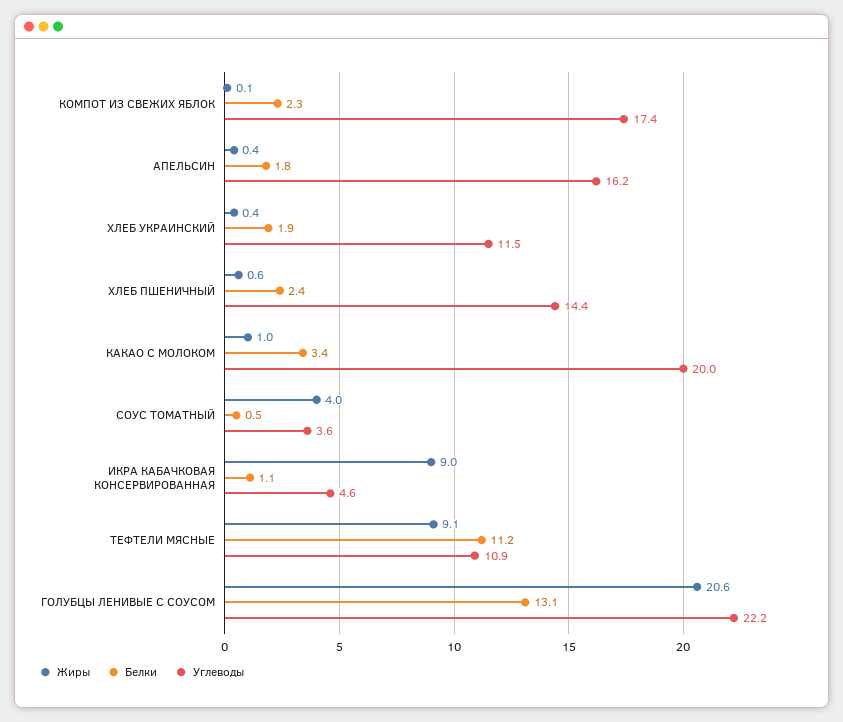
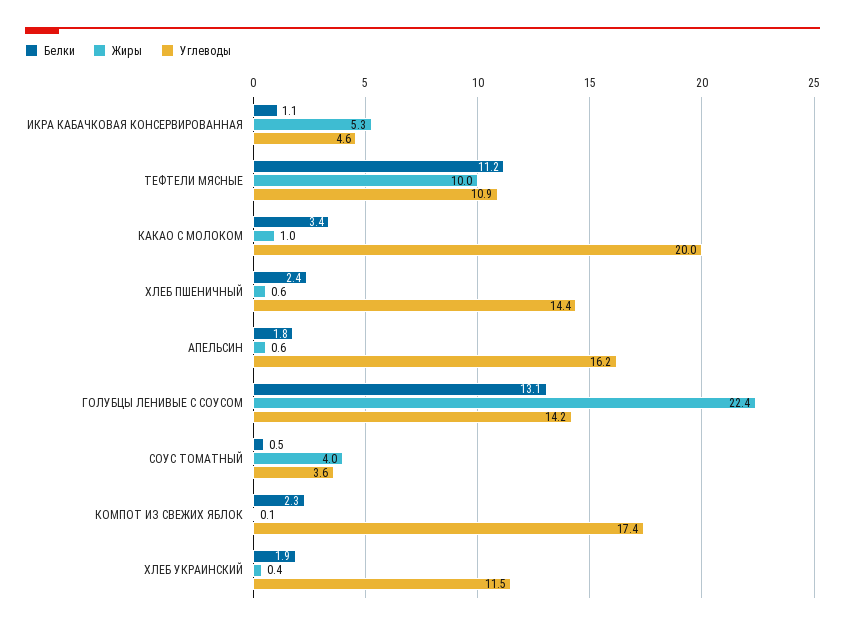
  {
    "Жиры": {
      "КОМПОТ ИЗ СВЕЖИХ ЯБЛОК": 0.1,
-     "АПЕЛЬСИН": 0.4,
+     "АПЕЛЬСИН": 0.6,
      "ХЛЕБ УКРАИНСКИЙ": 0.4,
      "ХЛЕБ ПШЕНИЧНЫЙ": 0.6,
      "КАКАО С МОЛОКОМ": 1,
      "СОУС ТОМАТНЫЙ": 4,
-     "ИКРА КАБАЧКОВАЯ КОНСЕРВИРОВАННАЯ": 9,
+     "ИКРА КАБАЧКОВАЯ КОНСЕРВИРОВАННАЯ": 5.3,
-     "ТЕФТЕЛИ МЯСНЫЕ": 9.1,
+     "ТЕФТЕЛИ МЯСНЫЕ": 10,
-     "ГОЛУБЦЫ ЛЕНИВЫЕ С СОУСОМ": 20.6
+     "ГОЛУБЦЫ ЛЕНИВЫЕ С СОУСОМ": 22.4
    },
    "Белки": {
      "КОМПОТ ИЗ СВЕЖИХ ЯБЛОК": 2.3,
      "АПЕЛЬСИН": 1.8,
      "ХЛЕБ УКРАИНСКИЙ": 1.9,
      "ХЛЕБ ПШЕНИЧНЫЙ": 2.4,
      "КАКАО С МОЛОКОМ": 3.4,
      "СОУС ТОМАТНЫЙ": 0.5,
      "ИКРА КАБАЧКОВАЯ КОНСЕРВИРОВАННАЯ": 1.1,
      "ТЕФТЕЛИ МЯСНЫЕ": 11.2,
      "ГОЛУБЦЫ ЛЕНИВЫЕ С СОУСОМ": 13.1
    },
    "Углеводы": {
      "КОМПОТ ИЗ СВЕЖИХ ЯБЛОК": 17.4,
      "АПЕЛЬСИН": 16.2,
      "ХЛЕБ УКРАИНСКИЙ": 11.5,
      "ХЛЕБ ПШЕНИЧНЫЙ": 14.4,
      "КАКАО С МОЛОКОМ": 20,
      "СОУС ТОМАТНЫЙ": 3.6,
      "ИКРА КАБАЧКОВАЯ КОНСЕРВИРОВАННАЯ": 4.6,
      "ТЕФТЕЛИ МЯСНЫЕ": 10.9,
-     "ГОЛУБЦЫ ЛЕНИВЫЕ С СОУСОМ": 22.2
+     "ГОЛУБЦЫ ЛЕНИВЫЕ С СОУСОМ": 14.2
    }
  }

